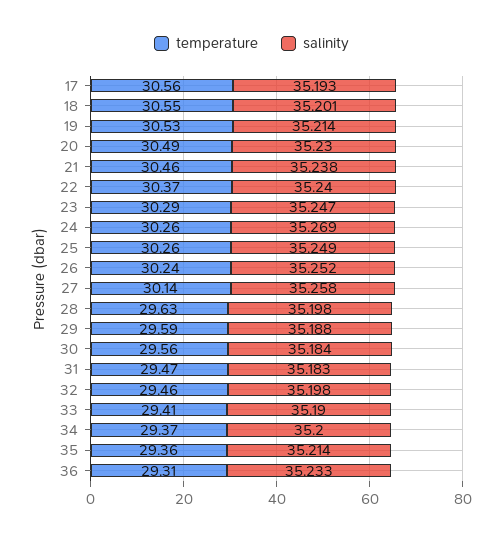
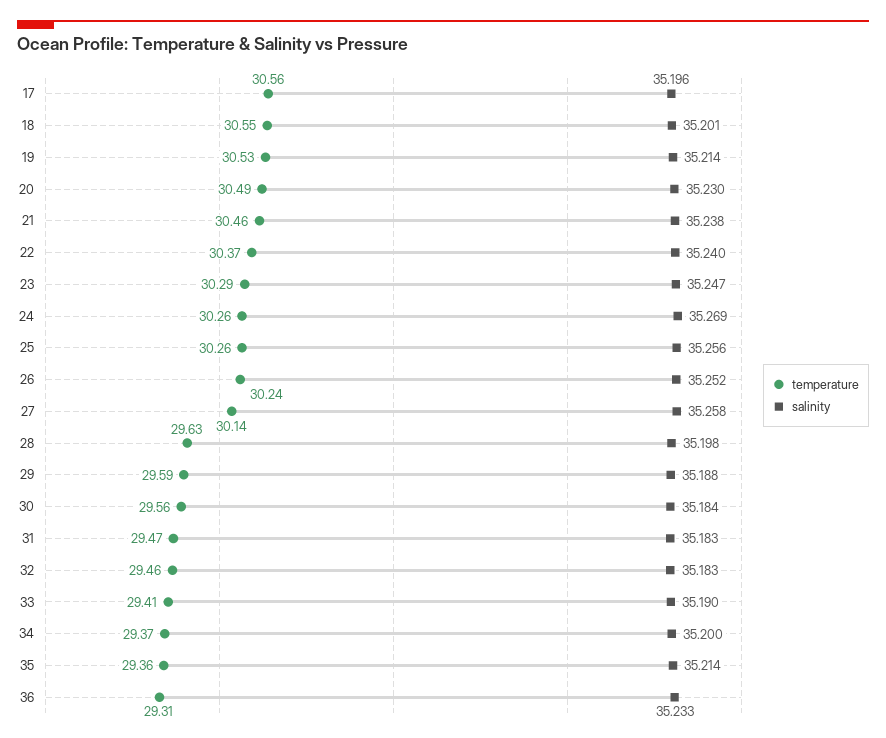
  {
    "temperature": {
      "17": 30.56,
      "18": 30.55,
      "19": 30.53,
      "20": 30.49,
      "21": 30.46,
      "22": 30.37,
      "23": 30.29,
      "24": 30.26,
      "25": 30.26,
      "26": 30.24,
      "27": 30.14,
      "28": 29.63,
      "29": 29.59,
      "30": 29.56,
      "31": 29.47,
      "32": 29.46,
      "33": 29.41,
      "34": 29.37,
      "35": 29.36,
      "36": 29.31
    },
    "salinity": {
-     "17": 35.193,
+     "17": 35.196,
      "18": 35.201,
      "19": 35.214,
      "20": 35.23,
      "21": 35.238,
      "22": 35.24,
      "23": 35.247,
      "24": 35.269,
-     "25": 35.249,
+     "25": 35.256,
      "26": 35.252,
      "27": 35.258,
      "28": 35.198,
      "29": 35.188,
      "30": 35.184,
      "31": 35.183,
-     "32": 35.198,
+     "32": 35.183,
      "33": 35.19,
      "34": 35.2,
      "35": 35.214,
      "36": 35.233
    }
  }

